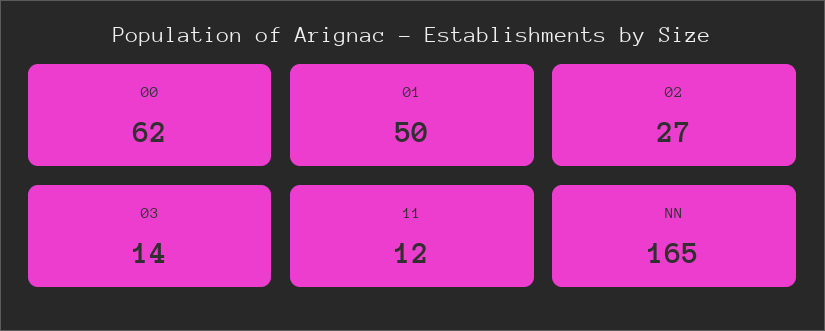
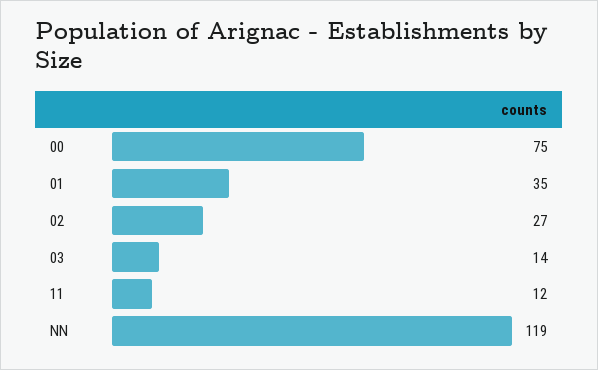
  {
-   "00": 62,
+   "00": 75,
-   "01": 50,
+   "01": 35,
    "02": 27,
    "03": 14,
    "11": 12,
-   "NN": 165
+   "NN": 119
  }

